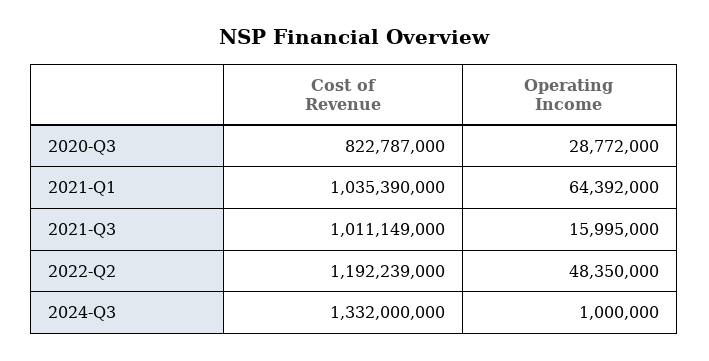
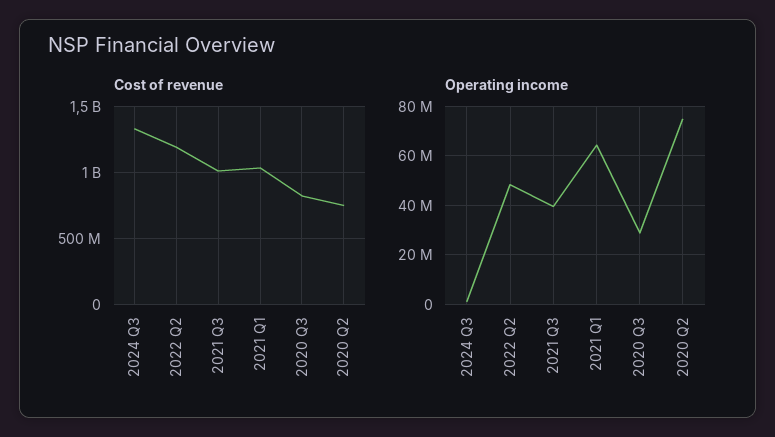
  {
    "Cost of Revenue": {
      "2020-Q3": 822787000,
      "2021-Q1": 1035390000,
      "2021-Q3": 1011149000,
      "2022-Q2": 1192239000,
-     "2024-Q3": 1332000000
+     "2024-Q3": 1332000000,
+     "2020 Q2": 750000000
    },
    "Operating Income": {
      "2020-Q3": 28772000,
      "2021-Q1": 64392000,
-     "2021-Q3": 15995000,
+     "2021-Q3": 40000000,
      "2022-Q2": 48350000,
-     "2024-Q3": 1000000
+     "2024-Q3": 1000000,
+     "2020 Q2": 75000000
    }
  }

